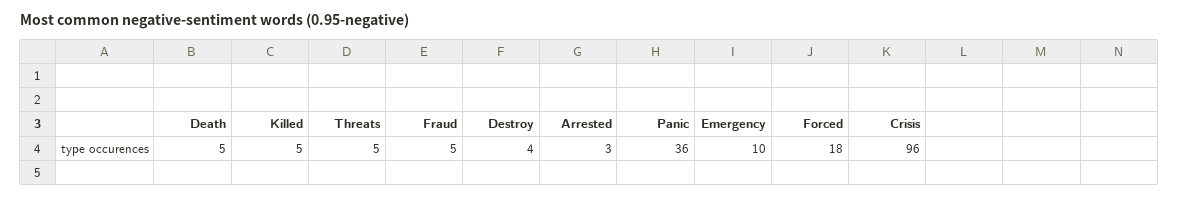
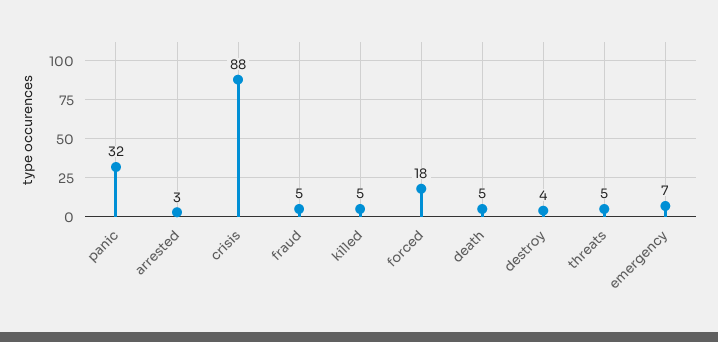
  {
    "Death": 5,
    "Killed": 5,
    "Threats": 5,
    "Fraud": 5,
    "Destroy": 4,
    "Arrested": 3,
-   "Panic": 36,
+   "Panic": 32,
-   "Emergency": 10,
+   "Emergency": 7,
    "Forced": 18,
-   "Crisis": 96
+   "Crisis": 88
  }

